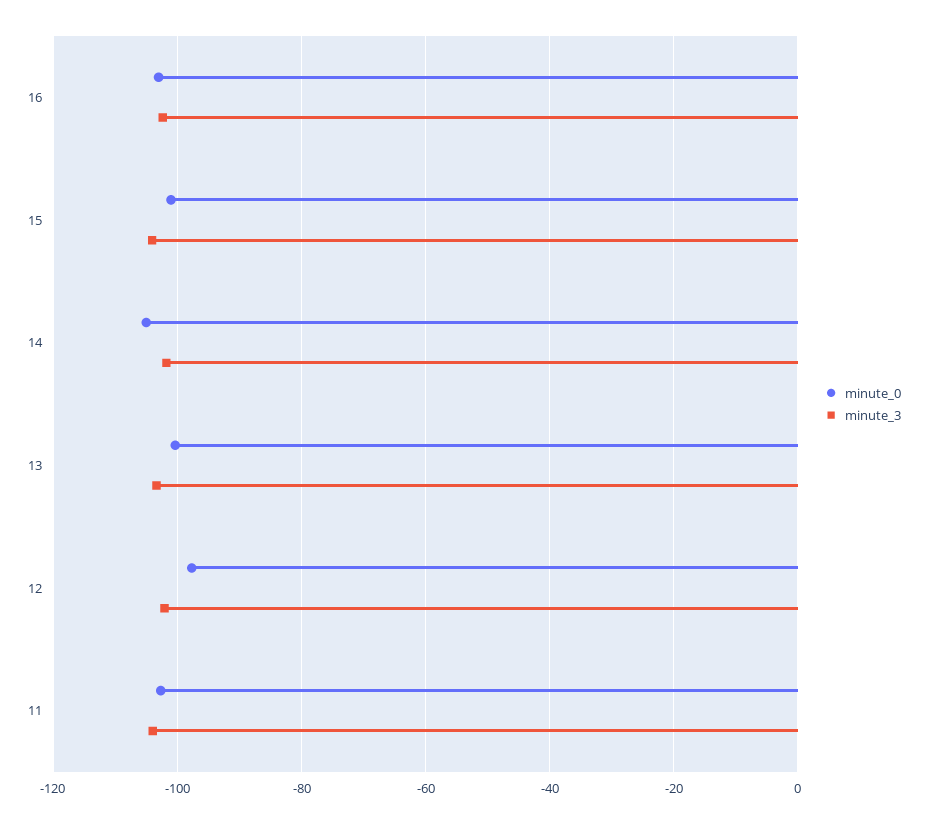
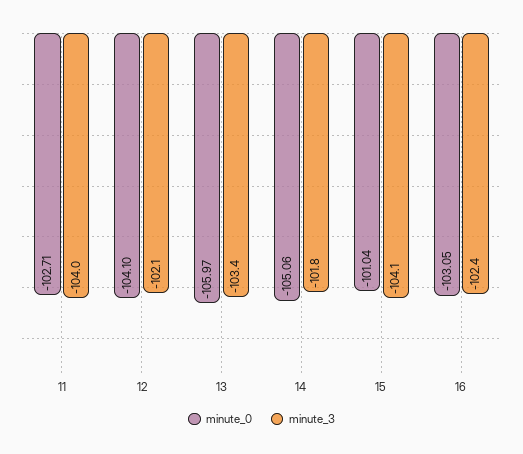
  {
    "minute_0": {
      "16": -103.05,
      "15": -101.04,
      "14": -105.06,
-     "13": -100,
+     "13": -105.97,
-     "12": -98,
+     "12": -104.1,
      "11": -102.71
    },
    "minute_3": {
      "16": -102.4,
      "15": -104.1,
      "14": -101.8,
      "13": -103.4,
      "12": -102.1,
      "11": -104
    }
  }

